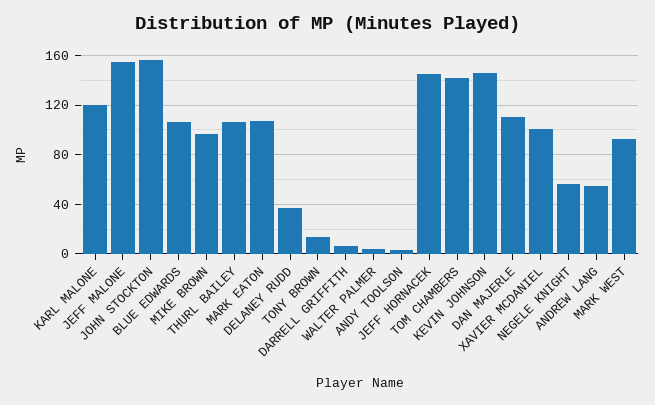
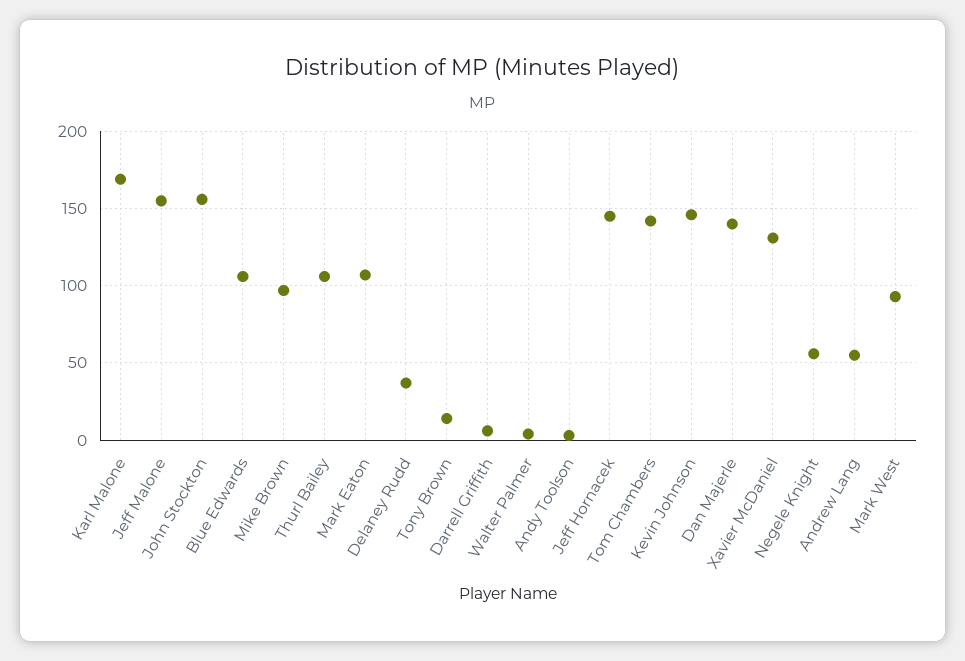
  {
-   "KARL MALONE": 120,
+   "KARL MALONE": 170,
    "JEFF MALONE": 155,
    "JOHN STOCKTON": 155,
    "BLUE EDWARDS": 105,
    "MIKE BROWN": 95,
    "THURL BAILEY": 105,
    "MARK EATON": 105,
    "DELANEY RUDD": 35,
    "TONY BROWN": 15,
    "DARRELL GRIFFITH": 5,
    "WALTER PALMER": 5,
    "ANDY TOOLSON": 5,
    "JEFF HORNACEK": 145,
    "TOM CHAMBERS": 140,
    "KEVIN JOHNSON": 145,
-   "DAN MAJERLE": 110,
+   "DAN MAJERLE": 140,
-   "XAVIER MCDANIEL": 100,
+   "XAVIER MCDANIEL": 130,
    "NEGELE KNIGHT": 55,
    "ANDREW LANG": 55,
    "MARK WEST": 95
  }

